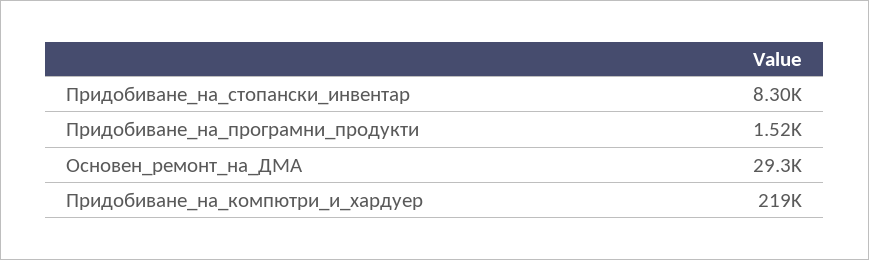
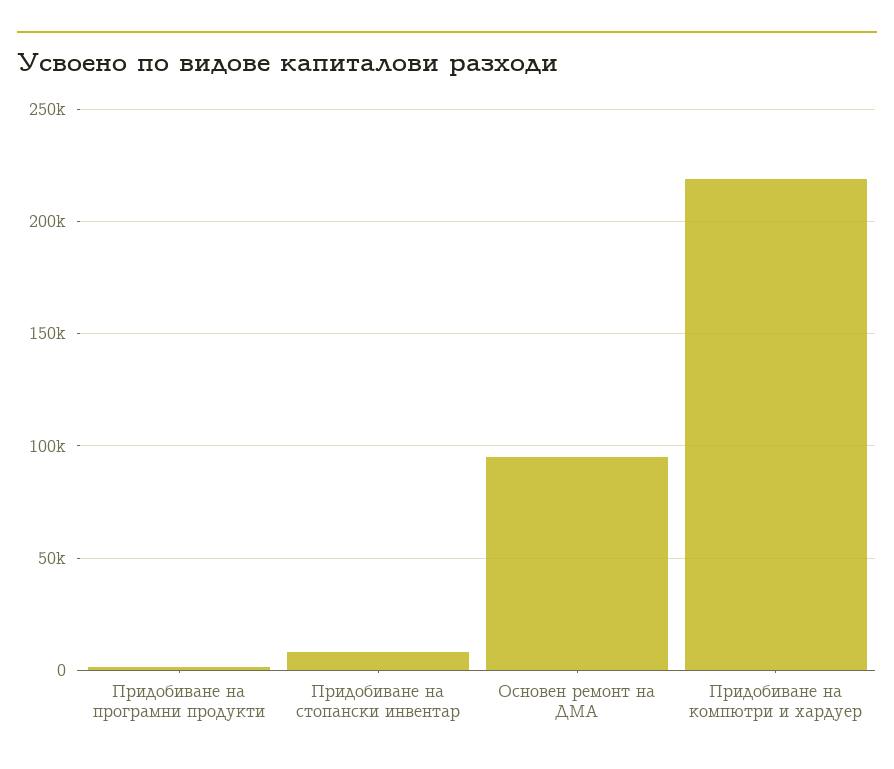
  {
    "Придобиване_на_стопански_инвентар": 8300,
    "Придобиване_на_програмни_продукти": 1520,
-   "Основен_ремонт_на_ДМА": 29300,
+   "Основен_ремонт_на_ДМА": 95000,
    "Придобиване_на_компютри_и_хардуер": 219000
  }

